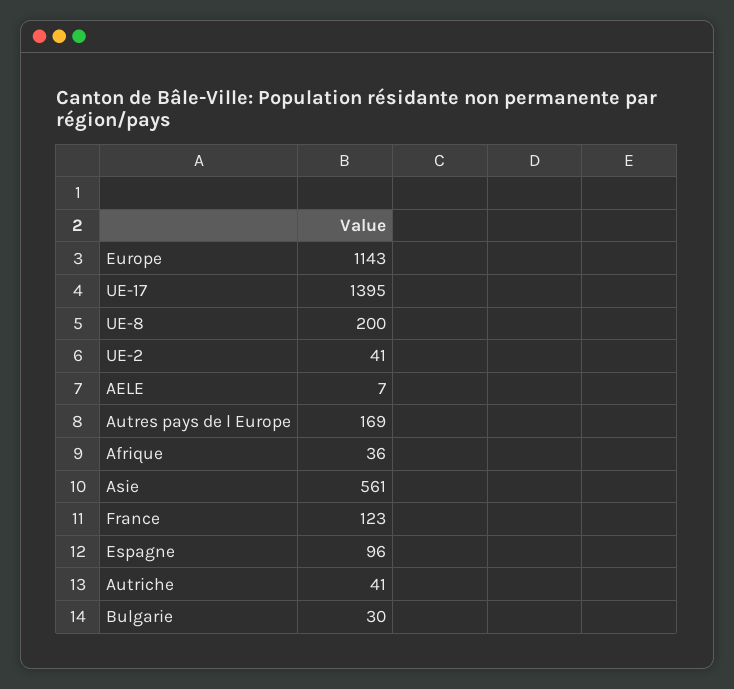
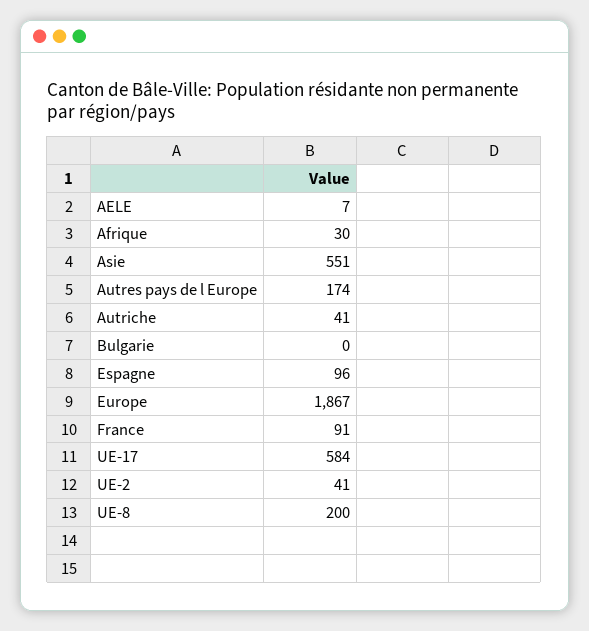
  {
-   "Europe": 1143,
+   "Europe": 1867,
-   "UE-17": 1395,
+   "UE-17": 584,
    "UE-8": 200,
    "UE-2": 41,
    "AELE": 7,
-   "Autres pays de l Europe": 169,
+   "Autres pays de l Europe": 174,
-   "Afrique": 36,
+   "Afrique": 30,
-   "Asie": 561,
+   "Asie": 551,
-   "France": 123,
+   "France": 91,
    "Espagne": 96,
    "Autriche": 41,
-   "Bulgarie": 30
+   "Bulgarie": 0
  }

